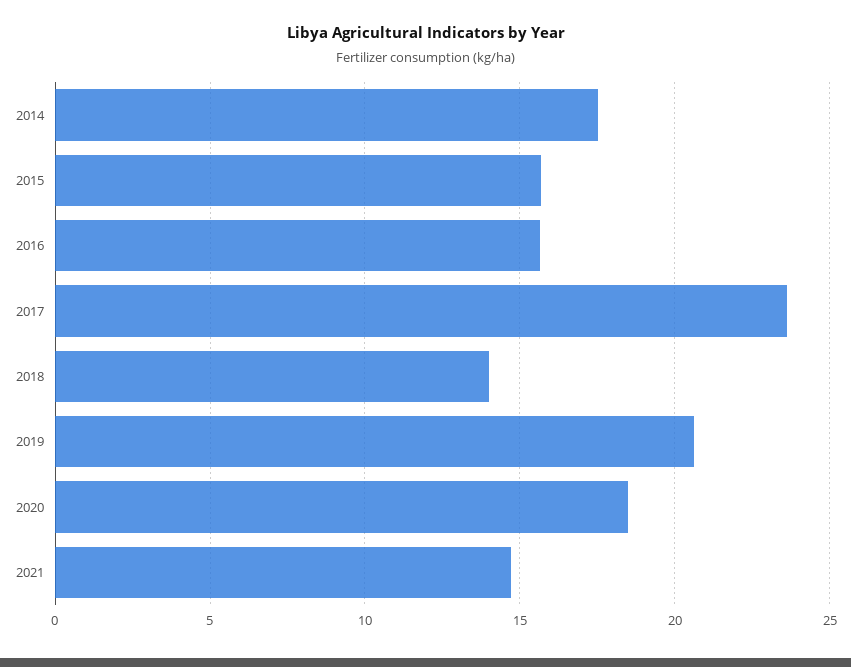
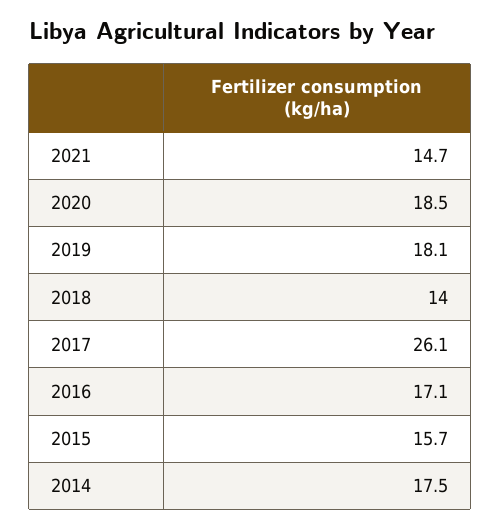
  {
    "2014": 17.5,
    "2015": 15.7,
-   "2016": 15.5,
+   "2016": 17.1,
-   "2017": 23.5,
+   "2017": 26.1,
    "2018": 14,
-   "2019": 20.5,
+   "2019": 18.1,
    "2020": 18.5,
    "2021": 14.7
  }

